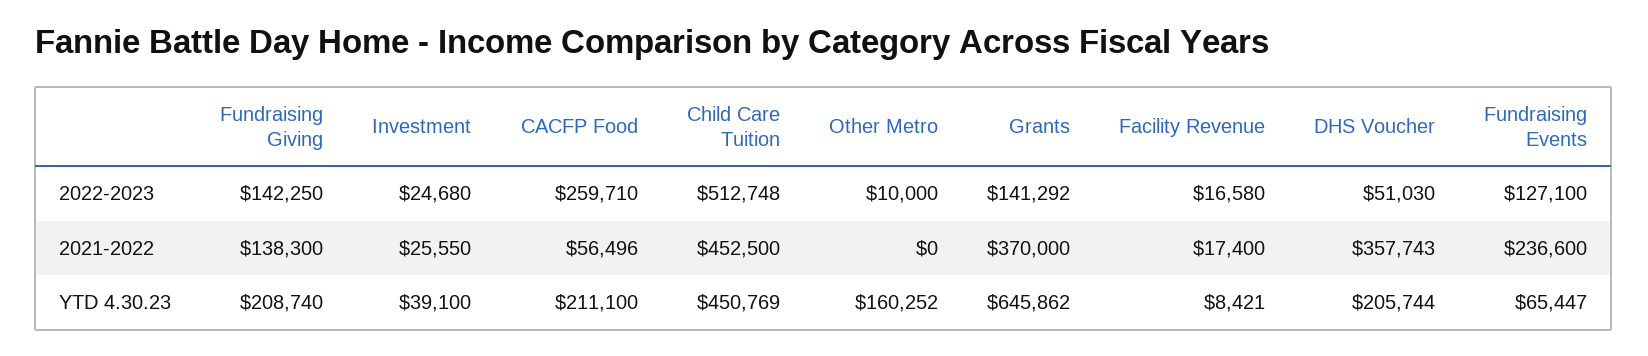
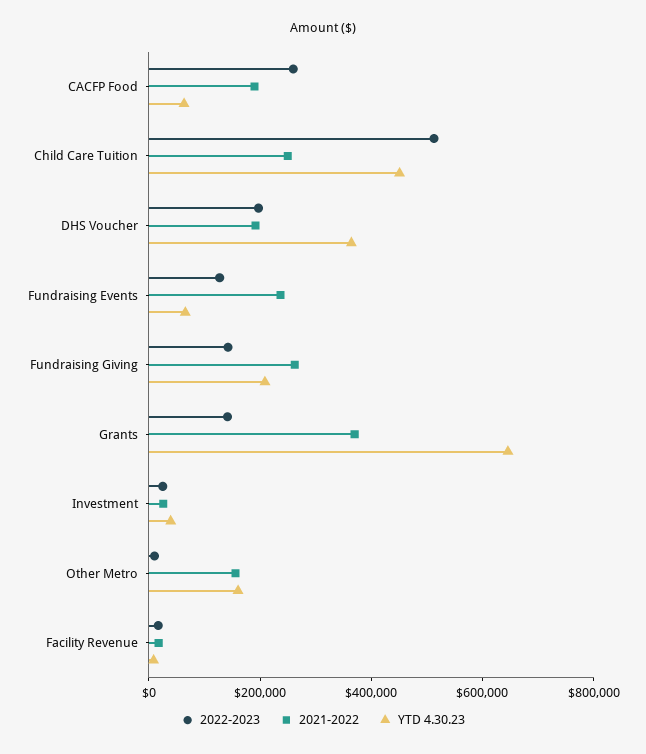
  {
    "2022-2023": {
      "Fundraising Giving": 142250,
      "Investment": 24680,
      "CACFP Food": 259710,
      "Child Care Tuition": 512748,
      "Other Metro": 10000,
      "Grants": 141292,
      "Facility Revenue": 16580,
-     "DHS Voucher": 51030,
+     "DHS Voucher": 200000,
      "Fundraising Events": 127100
    },
    "2021-2022": {
-     "Fundraising Giving": 138300,
+     "Fundraising Giving": 250000,
      "Investment": 25550,
-     "CACFP Food": 56496,
+     "CACFP Food": 200000,
-     "Child Care Tuition": 452500,
+     "Child Care Tuition": 250000,
-     "Other Metro": 0,
+     "Other Metro": 150000,
      "Grants": 370000,
      "Facility Revenue": 17400,
-     "DHS Voucher": 357743,
+     "DHS Voucher": 200000,
      "Fundraising Events": 236600
    },
    "YTD 4.30.23": {
      "Fundraising Giving": 208740,
      "Investment": 39100,
-     "CACFP Food": 211100,
+     "CACFP Food": 50000,
      "Child Care Tuition": 450769,
      "Other Metro": 160252,
      "Grants": 645862,
      "Facility Revenue": 8421,
-     "DHS Voucher": 205744,
+     "DHS Voucher": 350000,
      "Fundraising Events": 65447
    }
  }

